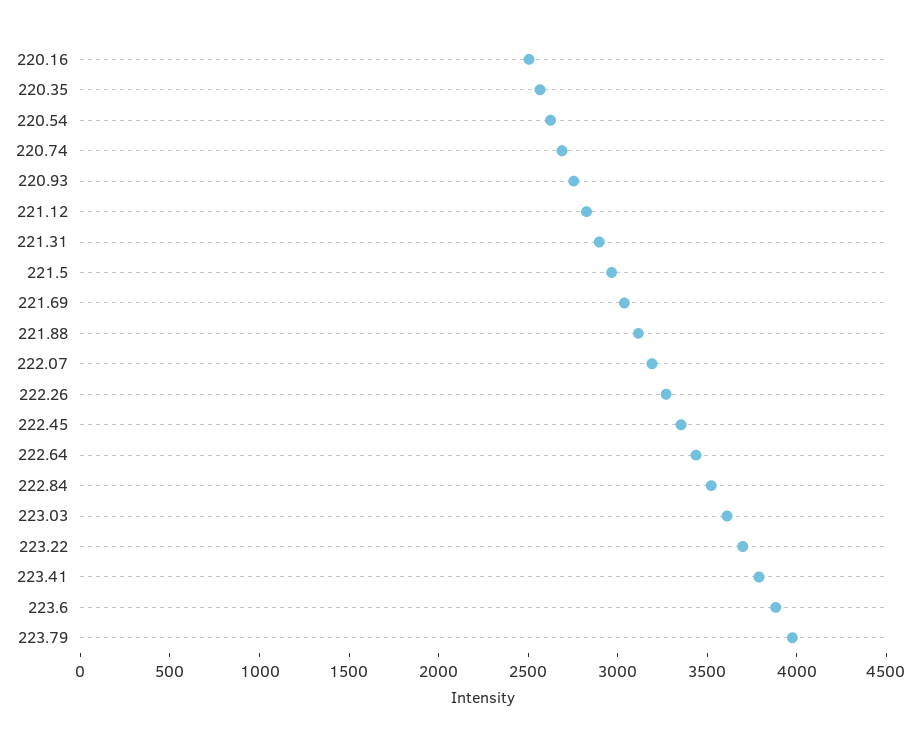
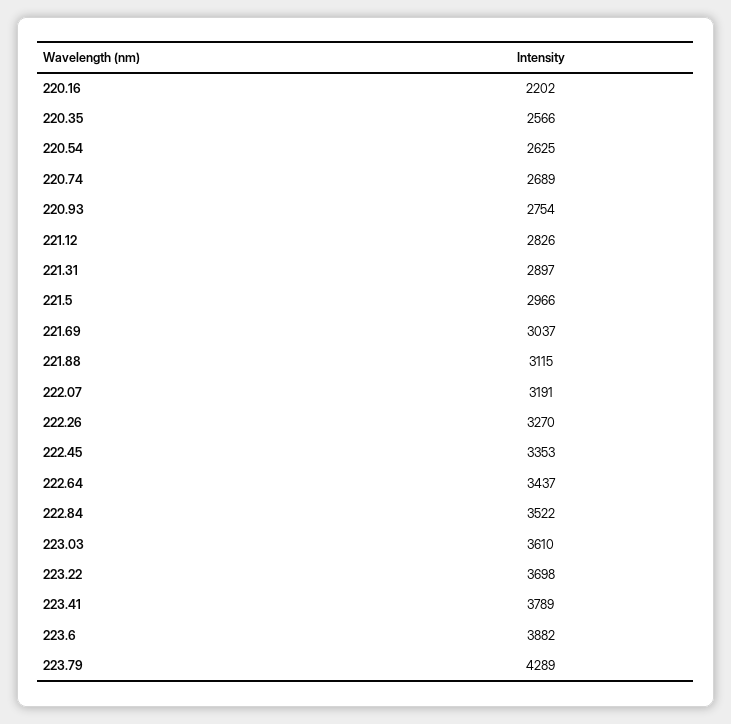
  {
-   "220.16": 2500,
+   "220.16": 2202,
    "220.35": 2566,
    "220.54": 2625,
    "220.74": 2689,
    "220.93": 2754,
    "221.12": 2826,
    "221.31": 2897,
    "221.5": 2966,
    "221.69": 3037,
    "221.88": 3115,
    "222.07": 3191,
    "222.26": 3270,
    "222.45": 3353,
    "222.64": 3437,
    "222.84": 3522,
    "223.03": 3610,
    "223.22": 3698,
    "223.41": 3789,
    "223.6": 3882,
-   "223.79": 4000
+   "223.79": 4289
  }

